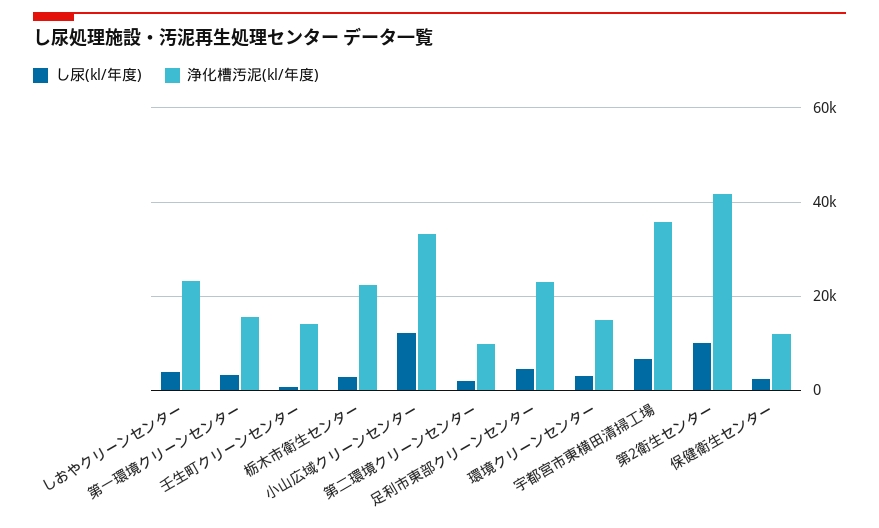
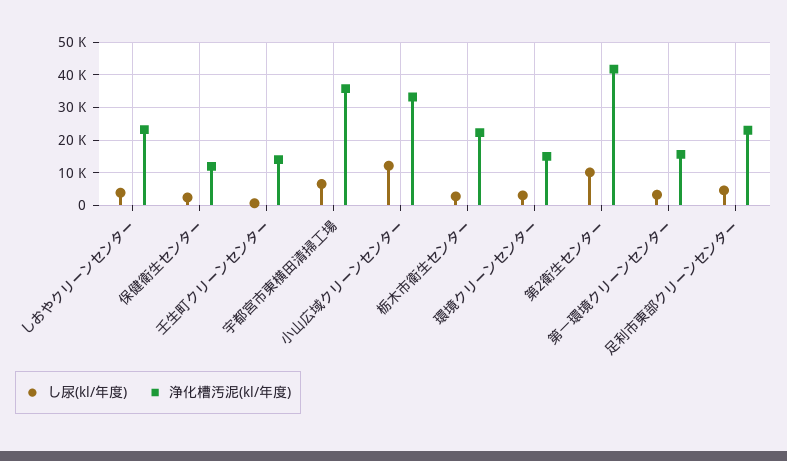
  {
    "し尿(kl/年度)": {
      "しおやクリーンセンター": 4000,
      "第一環境クリーンセンター": 4000,
      "壬生町クリーンセンター": 0,
      "栃木市衛生センター": 2000,
      "小山広域クリーンセンター": 12000,
-     "第二環境クリーンセンター": 2000,
      "足利市東部クリーンセンター": 4000,
      "環境クリーンセンター": 4000,
      "宇都宮市東横田清掃工場": 6000,
      "第2衛生センター": 10000,
      "保健衛生センター": 2000
    },
    "浄化槽汚泥(kl/年度)": {
      "しおやクリーンセンター": 24000,
      "第一環境クリーンセンター": 16000,
      "壬生町クリーンセンター": 14000,
      "栃木市衛生センター": 22000,
      "小山広域クリーンセンター": 34000,
-     "第二環境クリーンセンター": 10000,
      "足利市東部クリーンセンター": 24000,
      "環境クリーンセンター": 16000,
      "宇都宮市東横田清掃工場": 36000,
      "第2衛生センター": 42000,
      "保健衛生センター": 12000
    }
  }

